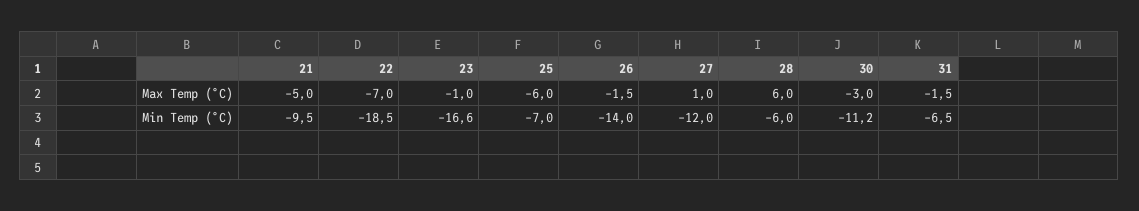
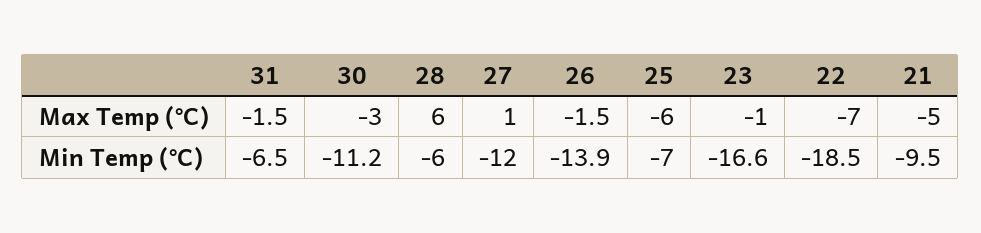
  {
    "21": {
      "Max Temp (°C)": -5,
      "Min Temp (°C)": -9.5
    },
    "22": {
      "Max Temp (°C)": -7,
      "Min Temp (°C)": -18.5
    },
    "23": {
      "Max Temp (°C)": -1,
      "Min Temp (°C)": -16.6
    },
    "25": {
      "Max Temp (°C)": -6,
      "Min Temp (°C)": -7
    },
    "26": {
      "Max Temp (°C)": -1.5,
-     "Min Temp (°C)": -14
+     "Min Temp (°C)": -13.9
    },
    "27": {
      "Max Temp (°C)": 1,
      "Min Temp (°C)": -12
    },
    "28": {
      "Max Temp (°C)": 6,
      "Min Temp (°C)": -6
    },
    "30": {
      "Max Temp (°C)": -3,
      "Min Temp (°C)": -11.2
    },
    "31": {
      "Max Temp (°C)": -1.5,
      "Min Temp (°C)": -6.5
    }
  }

